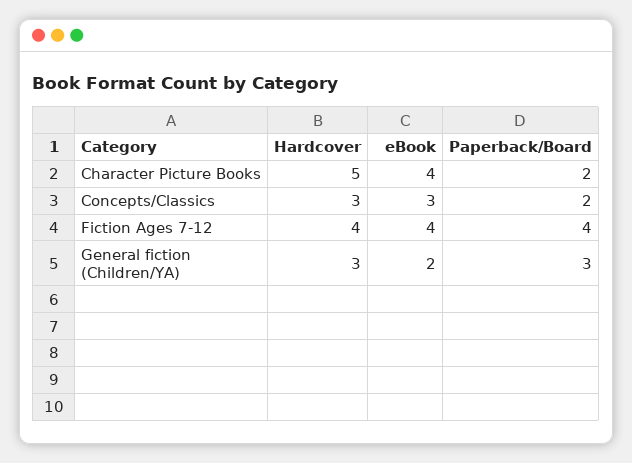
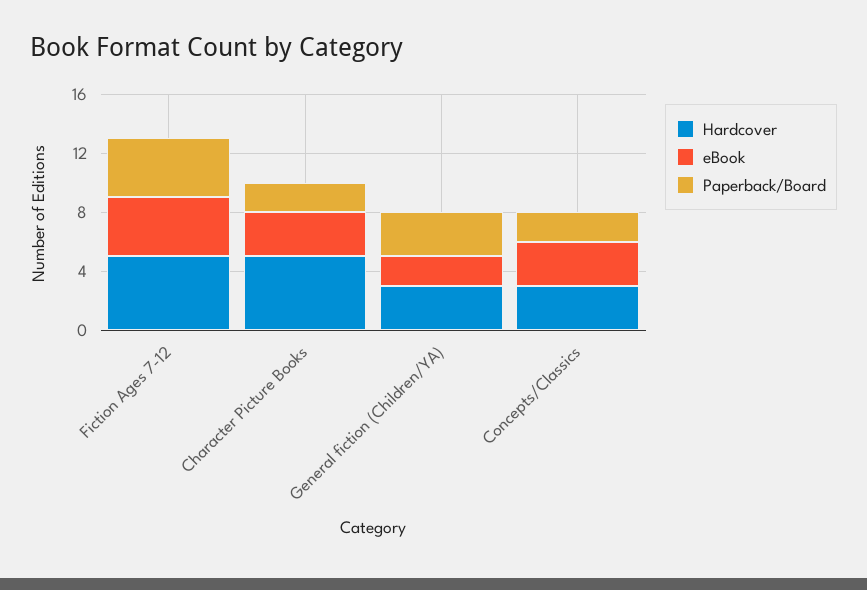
  {
    "Hardcover": {
      "Character Picture Books": 5,
      "Concepts/Classics": 3,
-     "Fiction Ages 7-12": 4,
+     "Fiction Ages 7-12": 5,
      "General fiction (Children/YA)": 3
    },
    "eBook": {
-     "Character Picture Books": 4,
+     "Character Picture Books": 3,
      "Concepts/Classics": 3,
      "Fiction Ages 7-12": 4,
      "General fiction (Children/YA)": 2
    },
    "Paperback/Board": {
      "Character Picture Books": 2,
      "Concepts/Classics": 2,
      "Fiction Ages 7-12": 4,
      "General fiction (Children/YA)": 3
    }
  }

